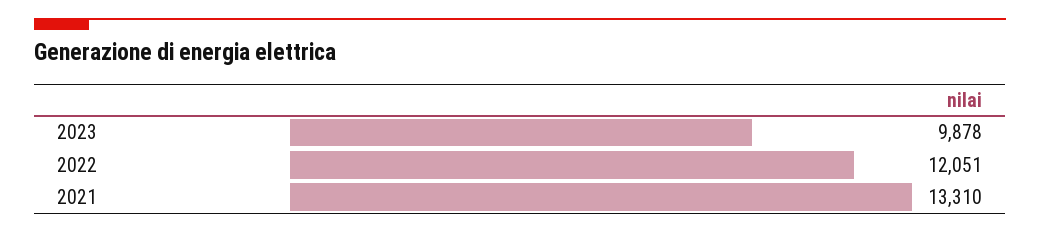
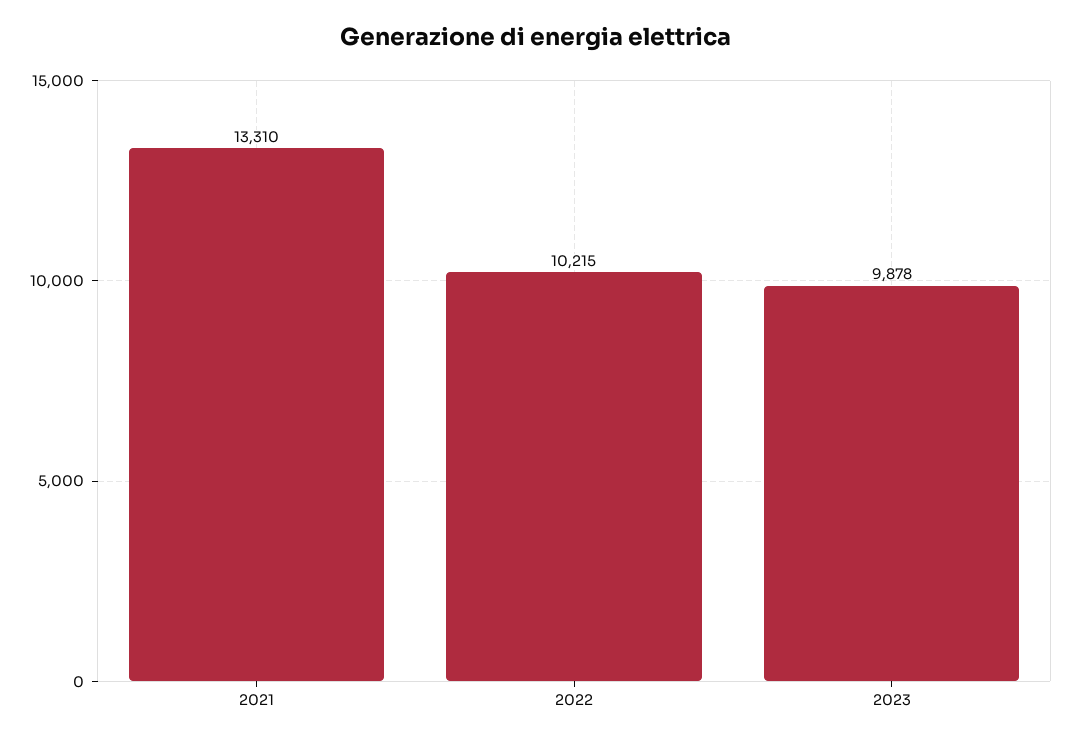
  {
    "2023": 9878,
-   "2022": 12051,
+   "2022": 10215,
    "2021": 13310
  }

